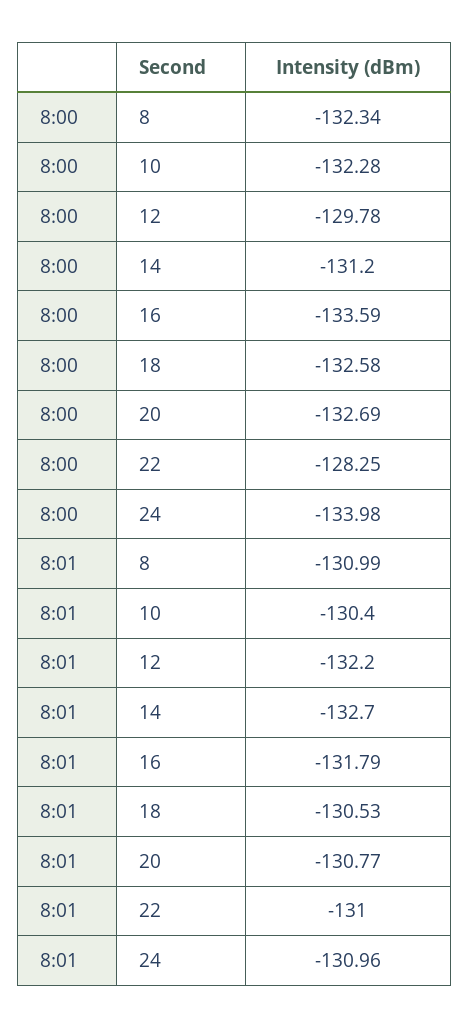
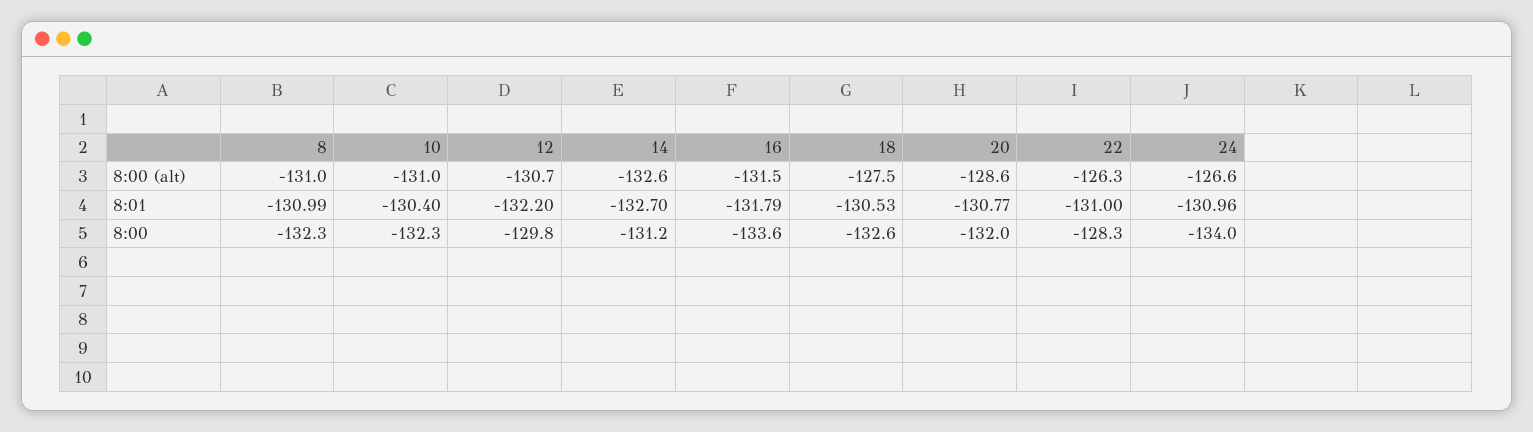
  {
    "8:00": {
      "8": -132.34,
      "10": -132.28,
      "12": -129.78,
      "14": -131.2,
      "16": -133.59,
      "18": -132.58,
-     "20": -132.69,
+     "20": -132,
      "22": -128.25,
      "24": -133.98
    },
    "8:01": {
      "8": -130.99,
      "10": -130.4,
      "12": -132.2,
      "14": -132.7,
      "16": -131.79,
      "18": -130.53,
      "20": -130.77,
      "22": -131,
      "24": -130.96
-   }
+   },
+   "8:00 (alt)": {
+     "8": -131,
+     "10": -131,
+     "12": -130.7,
+     "14": -132.6,
+     "16": -131.5,
+     "18": -127.5,
+     "20": -128.6,
+     "22": -126.3,
+     "24": -126.6
+   }
  }

